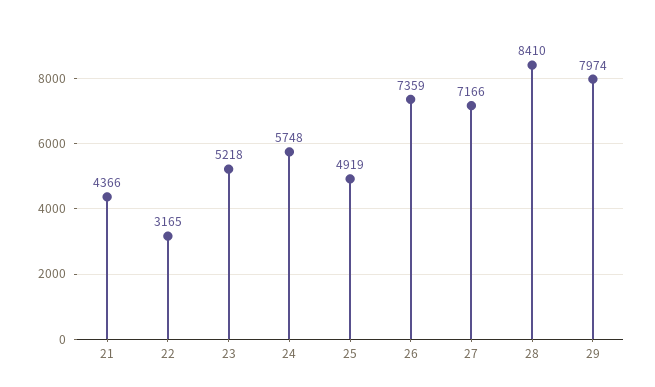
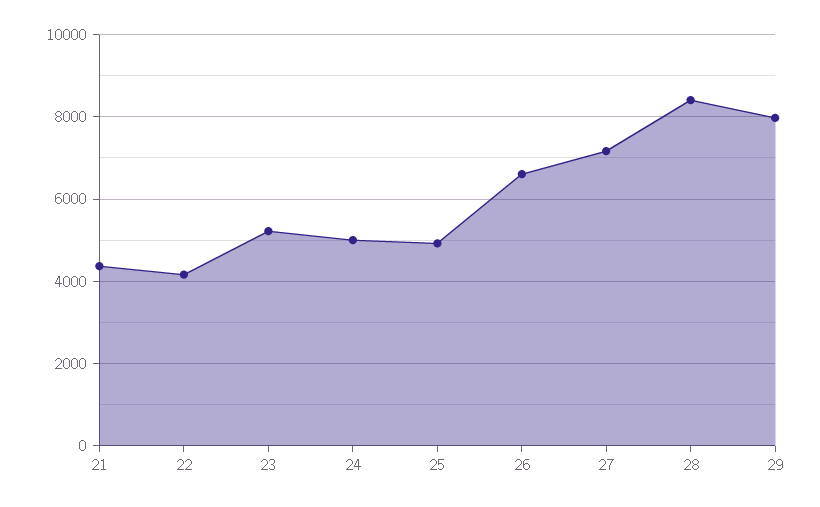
  {
    "21": 4366,
-   "22": 3165,
+   "22": 4200,
    "23": 5218,
-   "24": 5748,
+   "24": 5000,
    "25": 4919,
-   "26": 7359,
+   "26": 6600,
    "27": 7166,
    "28": 8410,
    "29": 7974
  }

